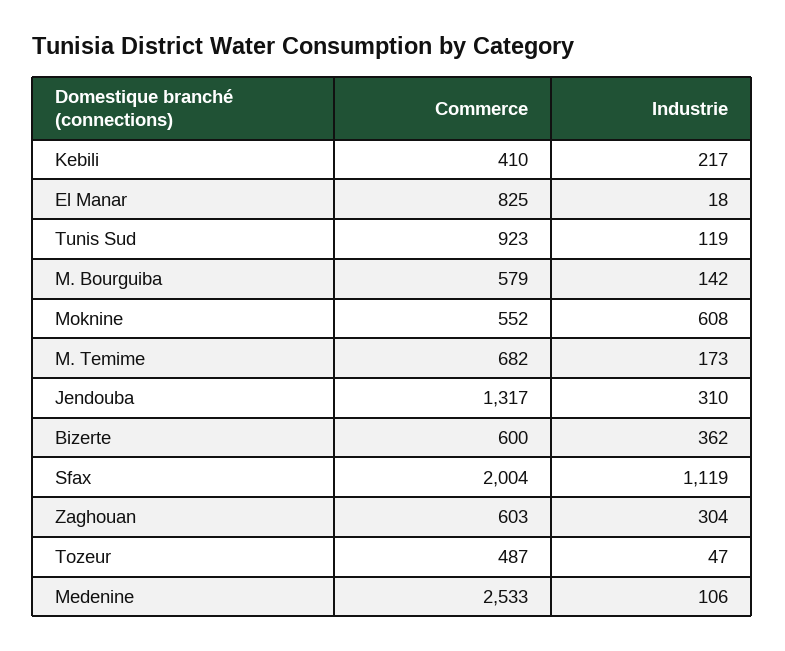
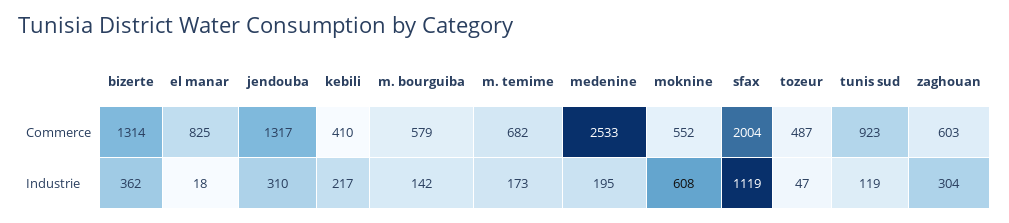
  {
    "Commerce": {
      "Kebili": 410,
      "El Manar": 825,
      "Tunis Sud": 923,
      "M. Bourguiba": 579,
      "Moknine": 552,
      "M. Temime": 682,
      "Jendouba": 1317,
-     "Bizerte": 600,
+     "Bizerte": 1314,
      "Sfax": 2004,
      "Zaghouan": 603,
      "Tozeur": 487,
      "Medenine": 2533
    },
    "Industrie": {
      "Kebili": 217,
      "El Manar": 18,
      "Tunis Sud": 119,
      "M. Bourguiba": 142,
      "Moknine": 608,
      "M. Temime": 173,
      "Jendouba": 310,
      "Bizerte": 362,
      "Sfax": 1119,
      "Zaghouan": 304,
      "Tozeur": 47,
-     "Medenine": 106
+     "Medenine": 195
    }
  }

